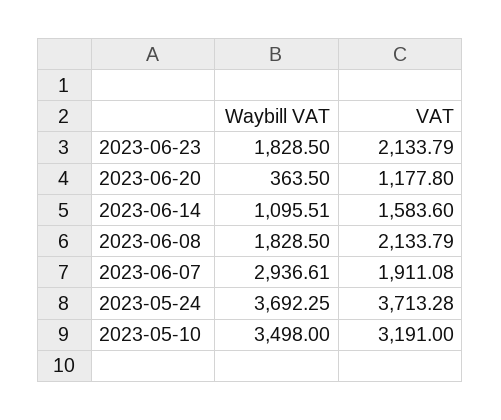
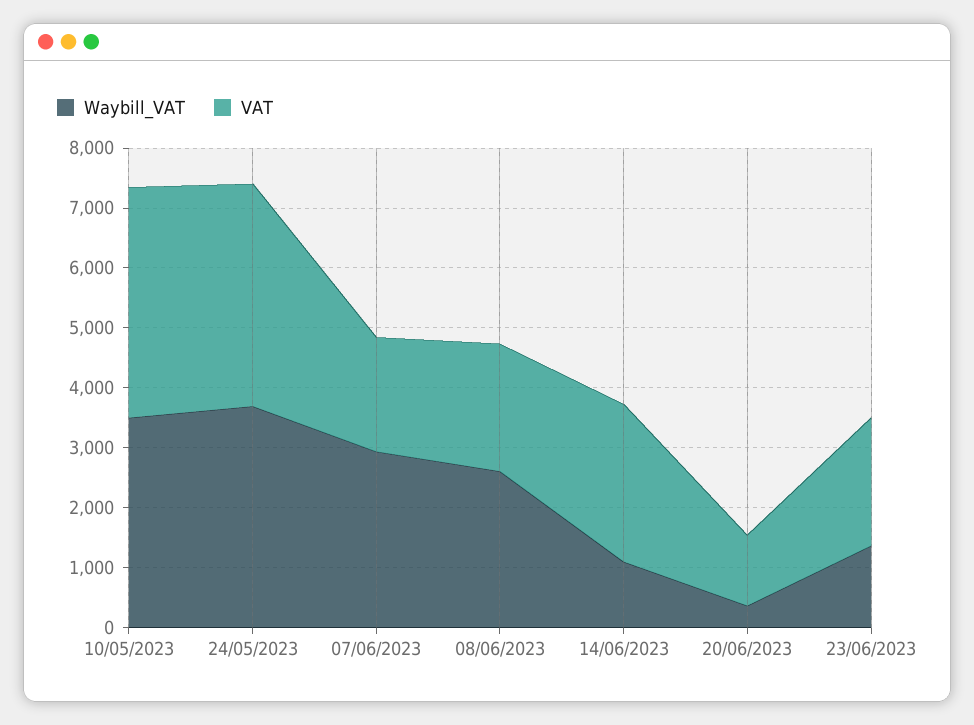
  {
    "Waybill VAT": {
-     "2023-06-23": 1828.5,
+     "2023-06-23": 1400,
      "2023-06-20": 363.5,
      "2023-06-14": 1095.51,
-     "2023-06-08": 1828.5,
+     "2023-06-08": 2600,
      "2023-06-07": 2936.61,
      "2023-05-24": 3692.25,
      "2023-05-10": 3498
    },
    "VAT": {
      "2023-06-23": 2133.79,
      "2023-06-20": 1177.8,
-     "2023-06-14": 1583.6,
+     "2023-06-14": 2600,
      "2023-06-08": 2133.79,
      "2023-06-07": 1911.08,
      "2023-05-24": 3713.28,
-     "2023-05-10": 3191
+     "2023-05-10": 3800
    }
  }

